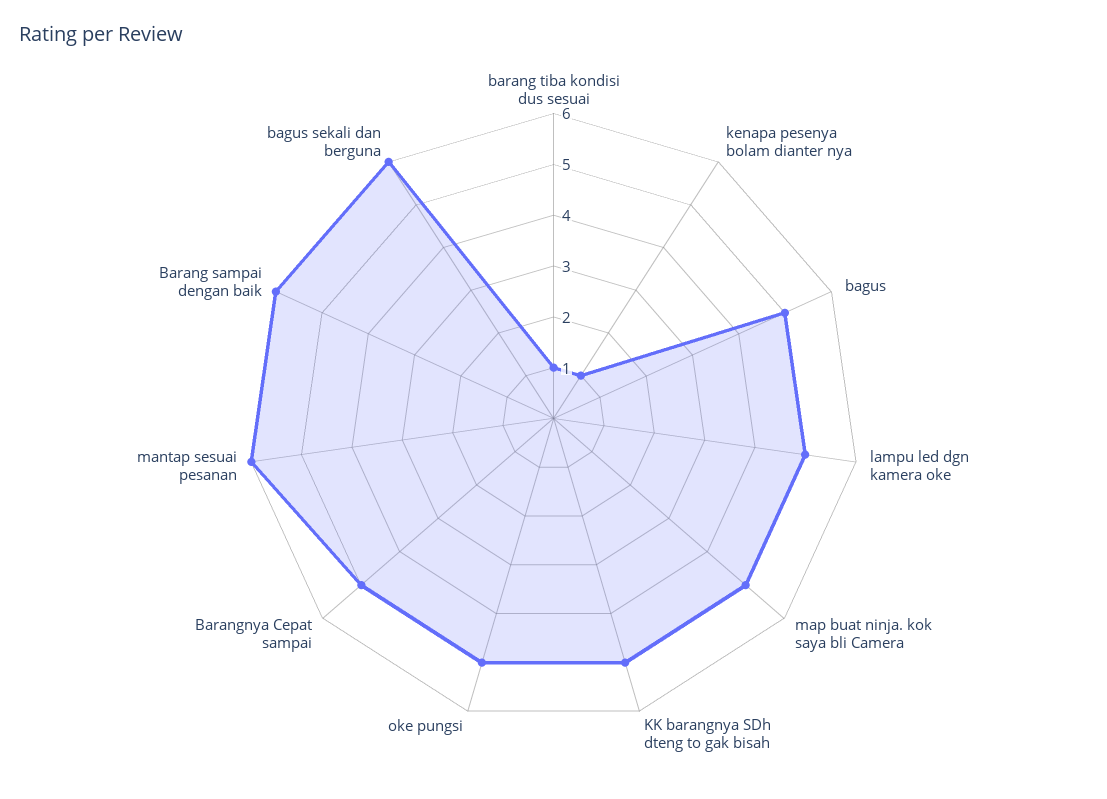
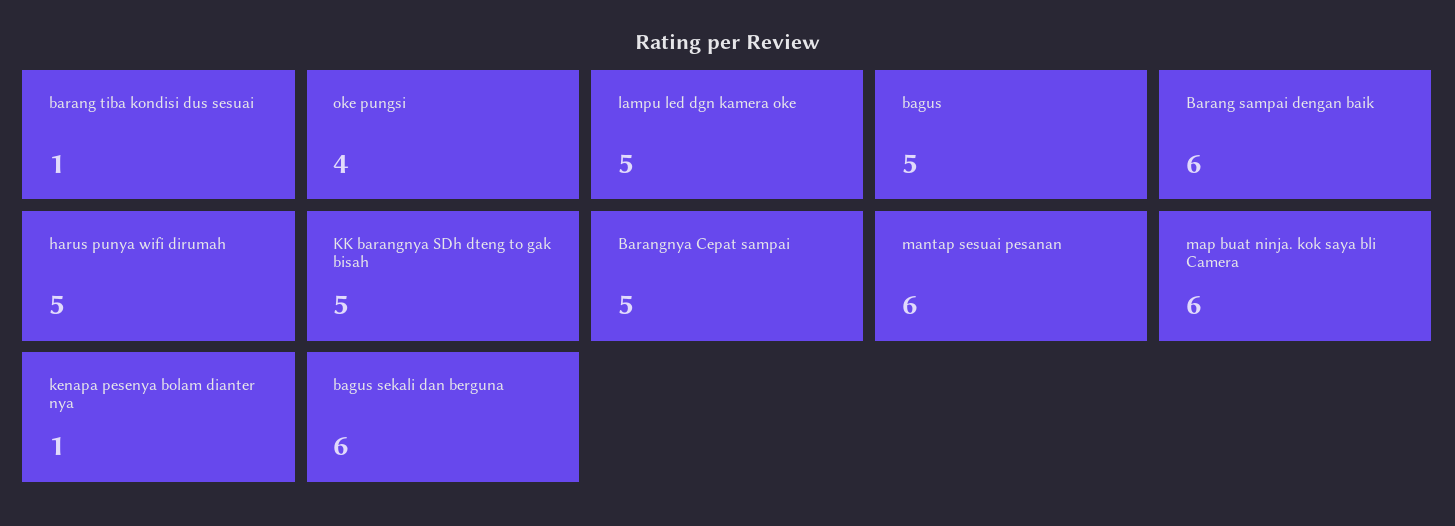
  {
    "barang tiba kondisi dus sesuai": 1,
    "kenapa pesenya bolam dianter nya": 1,
    "bagus": 5,
    "lampu led dgn kamera oke": 5,
-   "map buat ninja. kok saya bli Camera": 5,
+   "map buat ninja. kok saya bli Camera": 6,
    "KK barangnya SDh dteng to gak bisah": 5,
-   "oke pungsi": 5,
+   "oke pungsi": 4,
    "Barangnya Cepat sampai": 5,
    "mantap sesuai pesanan": 6,
    "Barang sampai dengan baik": 6,
-   "bagus sekali dan berguna": 6
+   "bagus sekali dan berguna": 6,
+   "harus punya wifi dirumah": 5
  }

